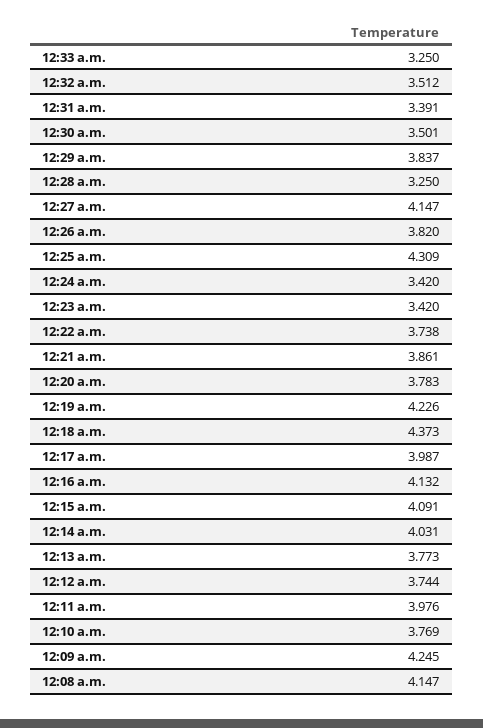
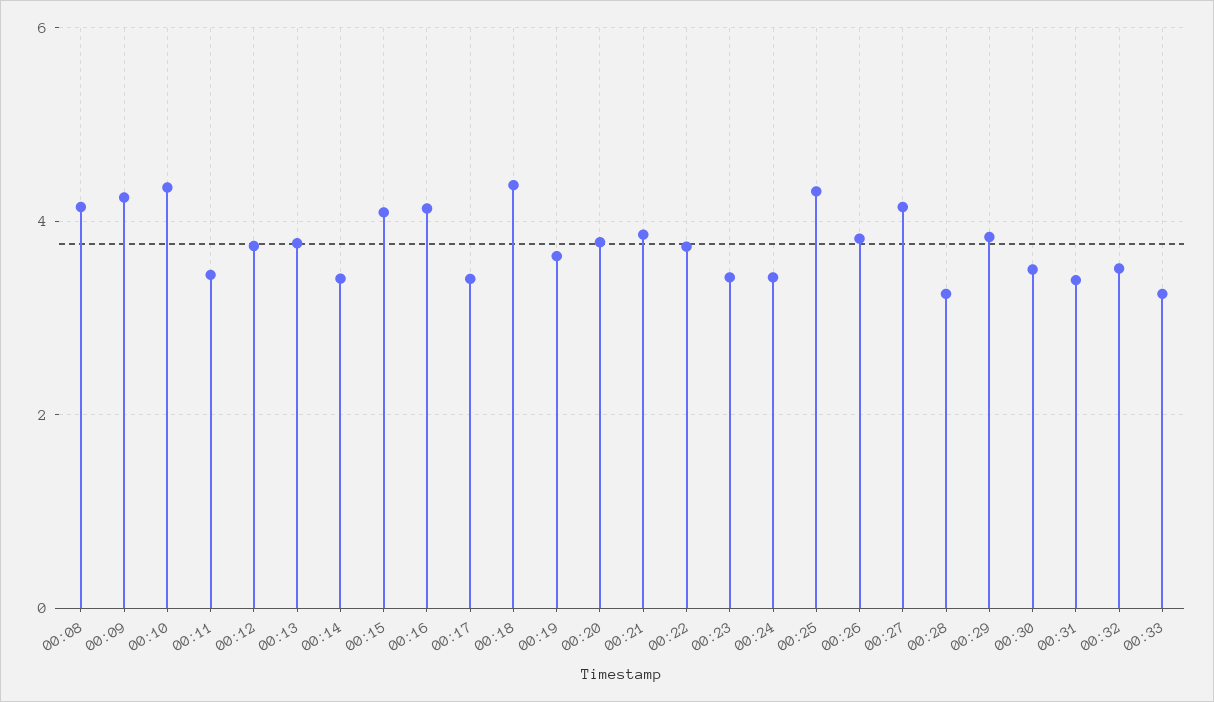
  {
    "12:33 a.m.": 3.25,
    "12:32 a.m.": 3.512,
    "12:31 a.m.": 3.391,
    "12:30 a.m.": 3.501,
    "12:29 a.m.": 3.837,
    "12:28 a.m.": 3.25,
    "12:27 a.m.": 4.147,
    "12:26 a.m.": 3.82,
    "12:25 a.m.": 4.309,
    "12:24 a.m.": 3.42,
    "12:23 a.m.": 3.42,
    "12:22 a.m.": 3.738,
    "12:21 a.m.": 3.861,
    "12:20 a.m.": 3.783,
-   "12:19 a.m.": 4.226,
+   "12:19 a.m.": 3.6,
    "12:18 a.m.": 4.373,
-   "12:17 a.m.": 3.987,
+   "12:17 a.m.": 3.4,
    "12:16 a.m.": 4.132,
    "12:15 a.m.": 4.091,
-   "12:14 a.m.": 4.031,
+   "12:14 a.m.": 3.4,
    "12:13 a.m.": 3.773,
    "12:12 a.m.": 3.744,
-   "12:11 a.m.": 3.976,
+   "12:11 a.m.": 3.4,
-   "12:10 a.m.": 3.769,
+   "12:10 a.m.": 4.4,
    "12:09 a.m.": 4.245,
    "12:08 a.m.": 4.147
  }

